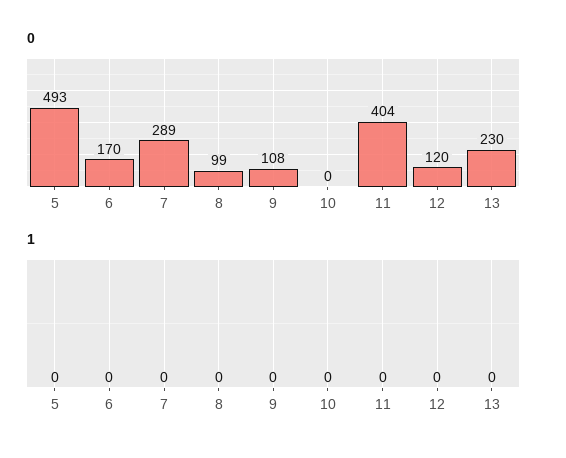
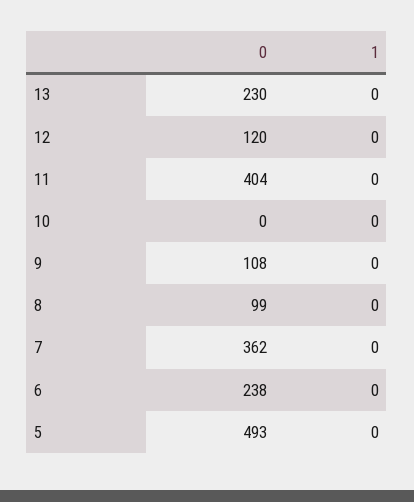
  {
    "0": {
      "5": 493,
-     "6": 170,
+     "6": 238,
-     "7": 289,
+     "7": 362,
      "8": 99,
      "9": 108,
      "10": 0,
      "11": 404,
      "12": 120,
      "13": 230
    },
    "1": {
      "5": 0,
      "6": 0,
      "7": 0,
      "8": 0,
      "9": 0,
      "10": 0,
      "11": 0,
      "12": 0,
      "13": 0
    }
  }

